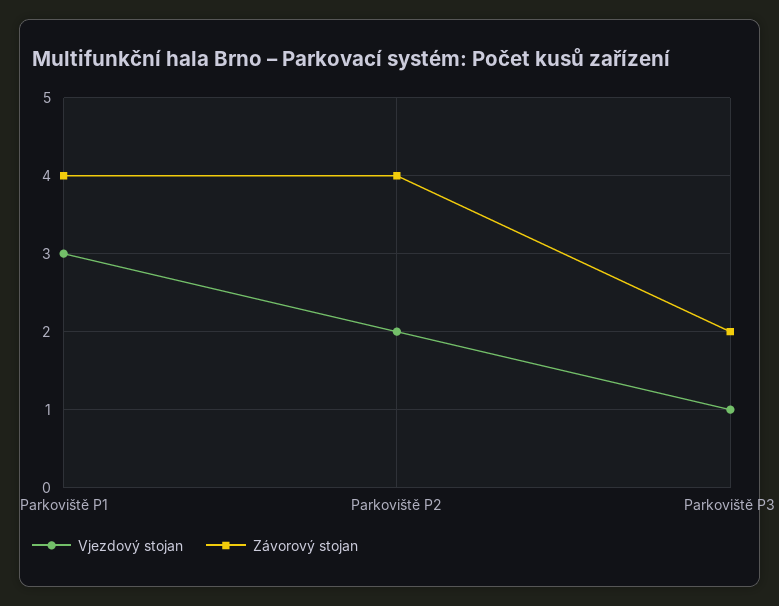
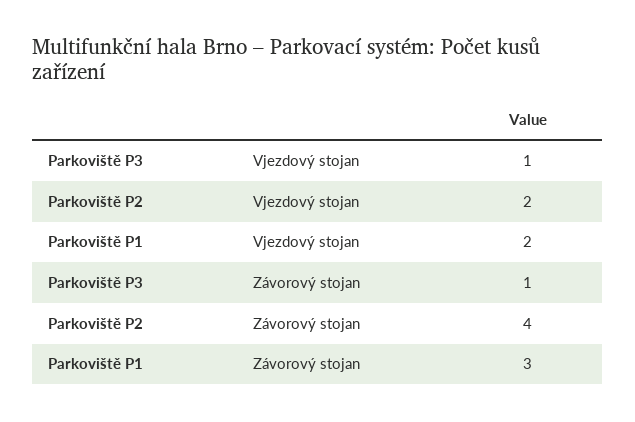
  {
    "Vjezdový stojan": {
-     "Parkoviště P1": 3,
+     "Parkoviště P1": 2,
      "Parkoviště P2": 2,
      "Parkoviště P3": 1
    },
    "Závorový stojan": {
-     "Parkoviště P1": 4,
+     "Parkoviště P1": 3,
      "Parkoviště P2": 4,
-     "Parkoviště P3": 2
+     "Parkoviště P3": 1
    }
  }

